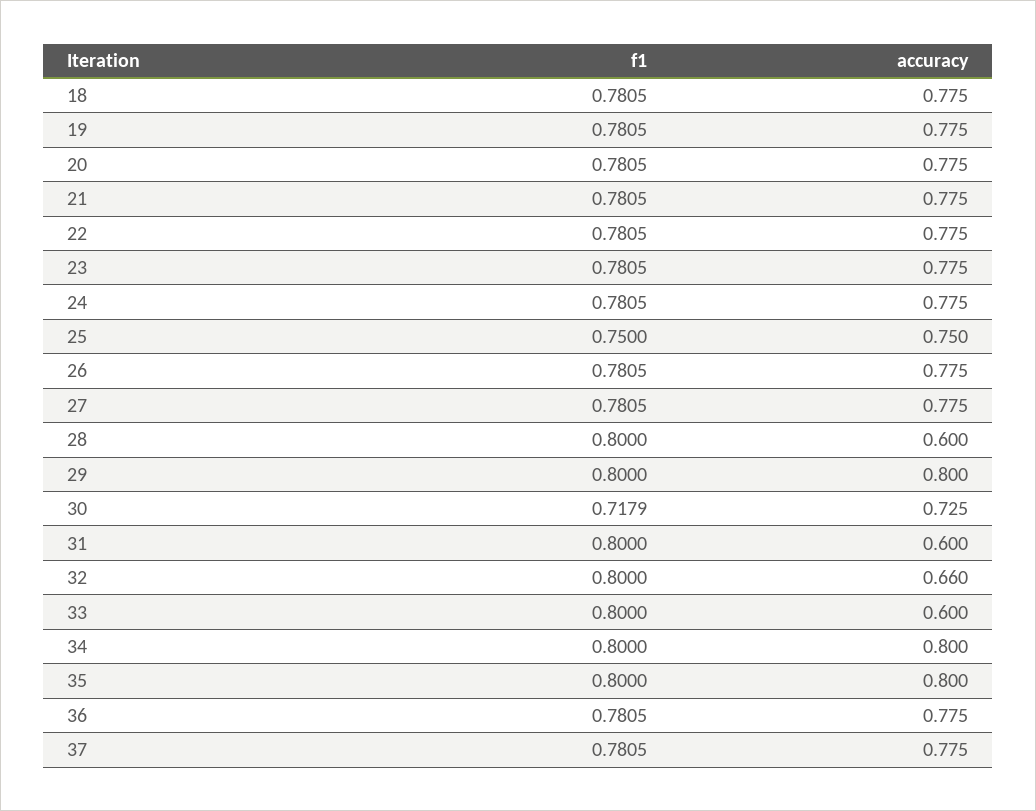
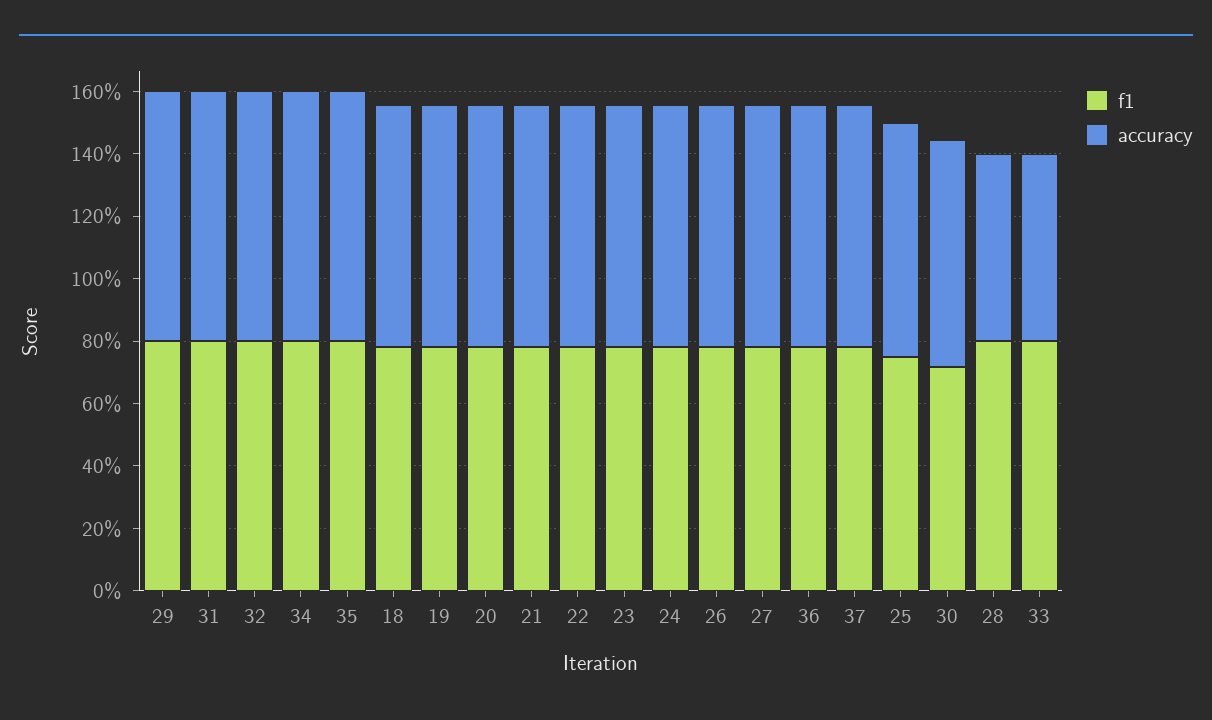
  {
    "f1": {
      "18": 0.7805,
      "19": 0.7805,
      "20": 0.7805,
      "21": 0.7805,
      "22": 0.7805,
      "23": 0.7805,
      "24": 0.7805,
      "25": 0.75,
      "26": 0.7805,
      "27": 0.7805,
      "28": 0.8,
      "29": 0.8,
      "30": 0.7179,
      "31": 0.8,
      "32": 0.8,
      "33": 0.8,
      "34": 0.8,
      "35": 0.8,
      "36": 0.7805,
      "37": 0.7805
    },
    "accuracy": {
      "18": 0.775,
      "19": 0.775,
      "20": 0.775,
      "21": 0.775,
      "22": 0.775,
      "23": 0.775,
      "24": 0.775,
      "25": 0.75,
      "26": 0.775,
      "27": 0.775,
      "28": 0.6,
      "29": 0.8,
      "30": 0.725,
-     "31": 0.6,
+     "31": 0.8,
-     "32": 0.66,
+     "32": 0.8,
      "33": 0.6,
      "34": 0.8,
      "35": 0.8,
      "36": 0.775,
      "37": 0.775
    }
  }

